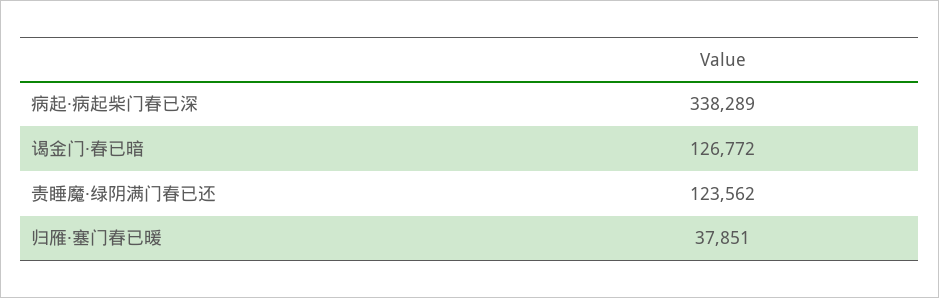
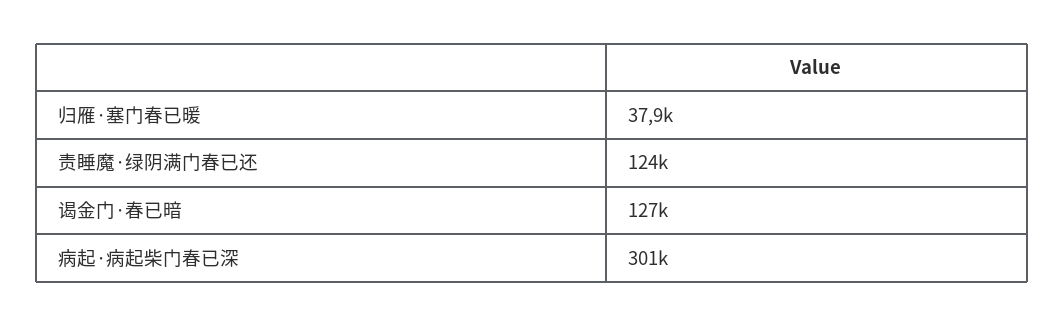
  {
-   "病起·病起柴门春已深": 338289,
+   "病起·病起柴门春已深": 301000,
    "谒金门·春已暗": 126772,
    "责睡魔·绿阴满门春已还": 123562,
    "归雁·塞门春已暖": 37851
  }

